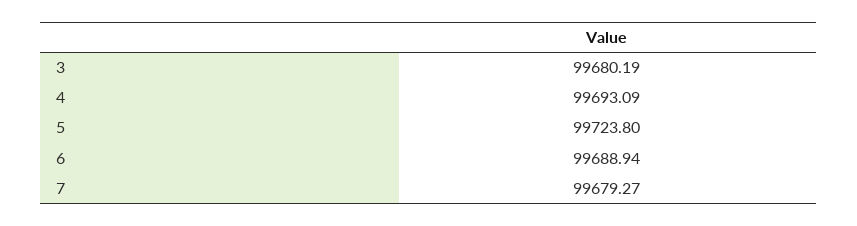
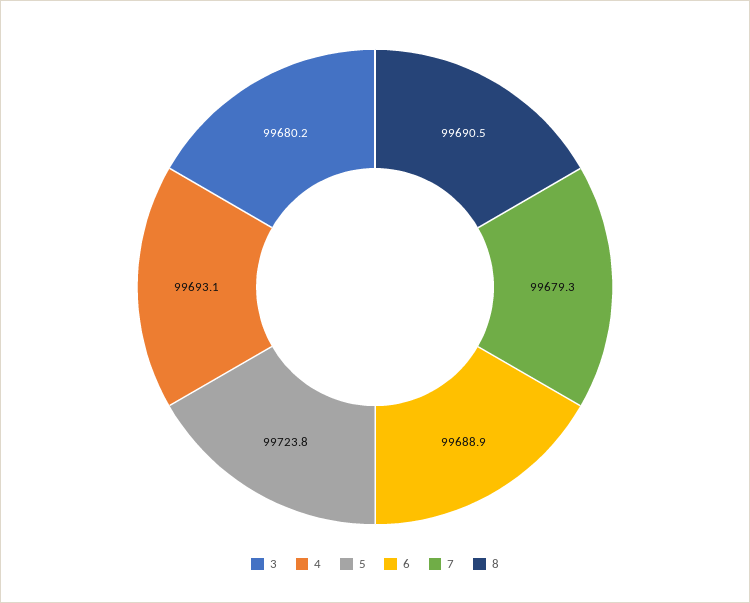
  {
    "3": 99680.19,
    "4": 99693.09,
    "5": 99723.8,
    "6": 99688.94,
-   "7": 99679.27
+   "7": 99679.27,
+   "8": 99690.5
  }

